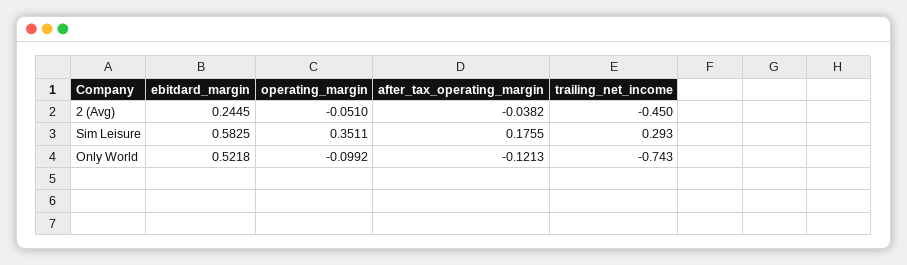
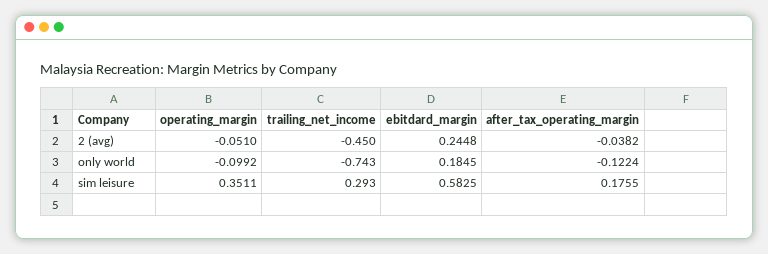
  {
    "ebitdard_margin": {
-     "2 (Avg)": 0.2445,
+     "2 (Avg)": 0.2448,
      "Sim Leisure": 0.5825,
-     "Only World": 0.5218
+     "Only World": 0.1845
    },
    "operating_margin": {
      "2 (Avg)": -0.051,
      "Sim Leisure": 0.3511,
      "Only World": -0.0992
    },
    "after_tax_operating_margin": {
      "2 (Avg)": -0.0382,
      "Sim Leisure": 0.1755,
-     "Only World": -0.1213
+     "Only World": -0.1224
    },
    "trailing_net_income": {
      "2 (Avg)": -0.45,
      "Sim Leisure": 0.293,
      "Only World": -0.743
    }
  }

